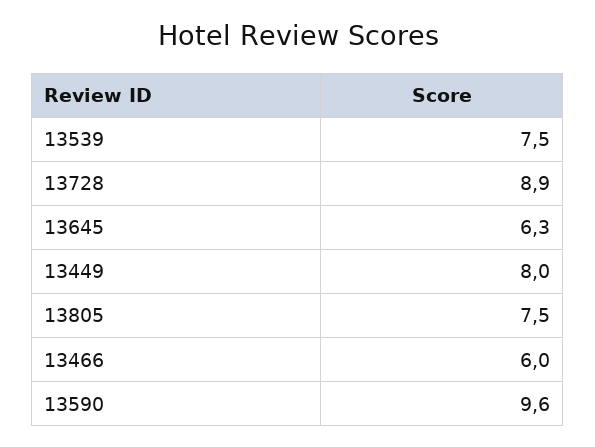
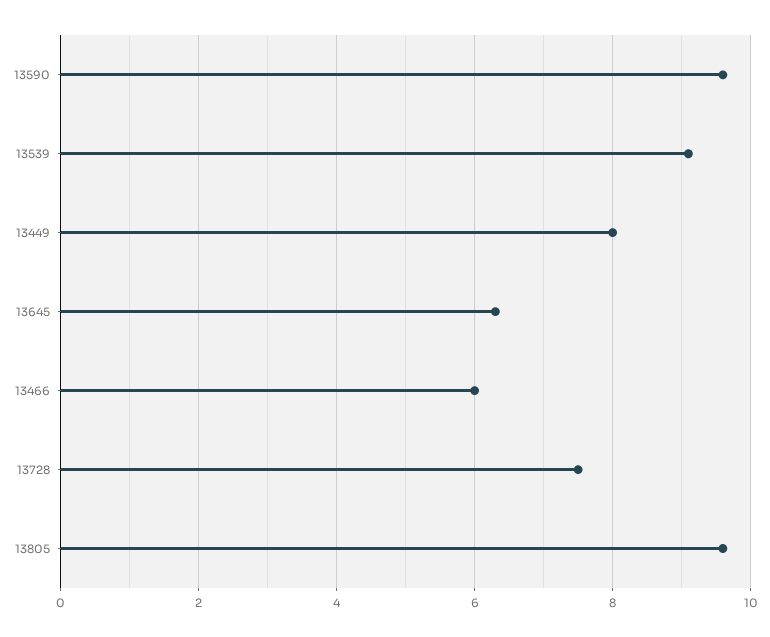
  {
-   "13539": 7.5,
+   "13539": 9,
-   "13728": 8.9,
+   "13728": 7.5,
    "13645": 6.3,
    "13449": 8,
-   "13805": 7.5,
+   "13805": 9.5,
    "13466": 6,
    "13590": 9.6
  }

